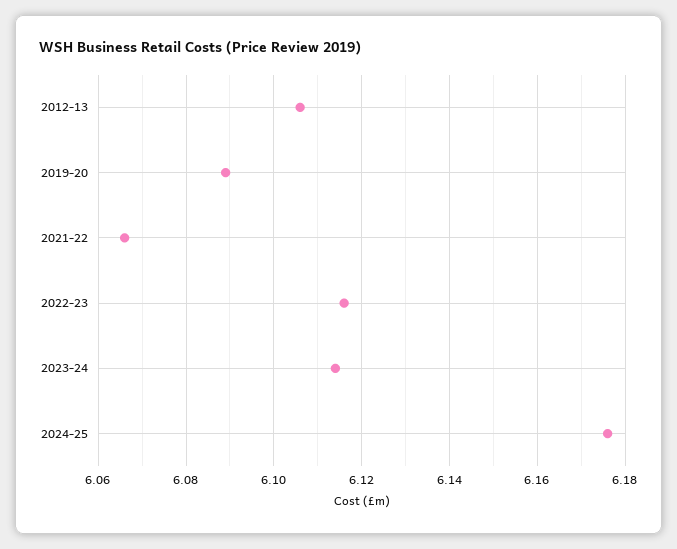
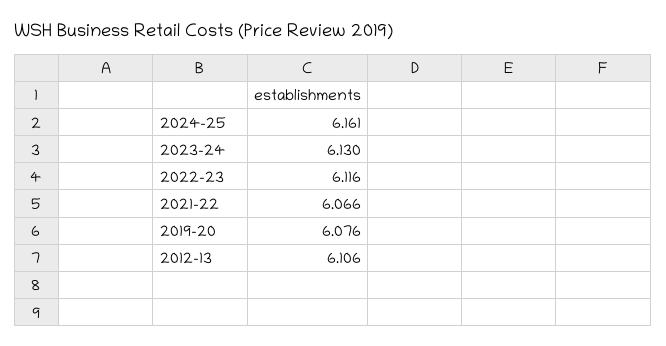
  {
    "2012-13": 6.106,
-   "2019-20": 6.09,
+   "2019-20": 6.076,
    "2021-22": 6.066,
    "2022-23": 6.116,
-   "2023-24": 6.115,
+   "2023-24": 6.13,
-   "2024-25": 6.175
+   "2024-25": 6.161
  }

